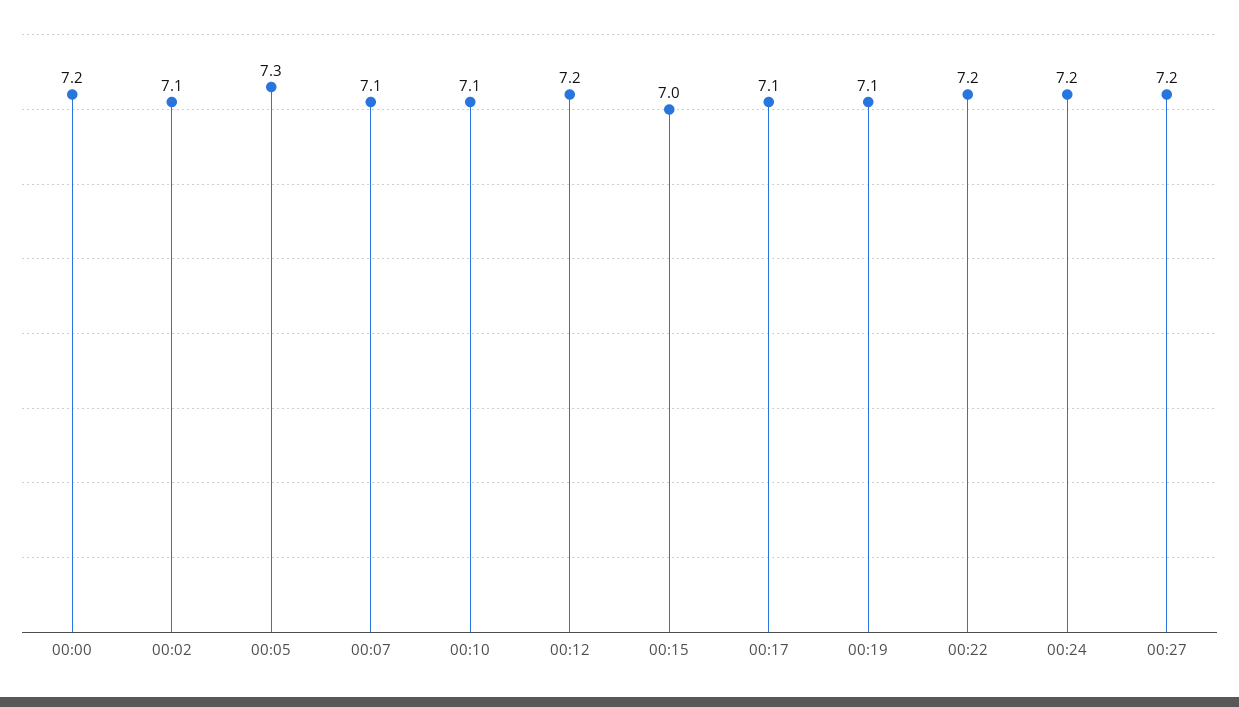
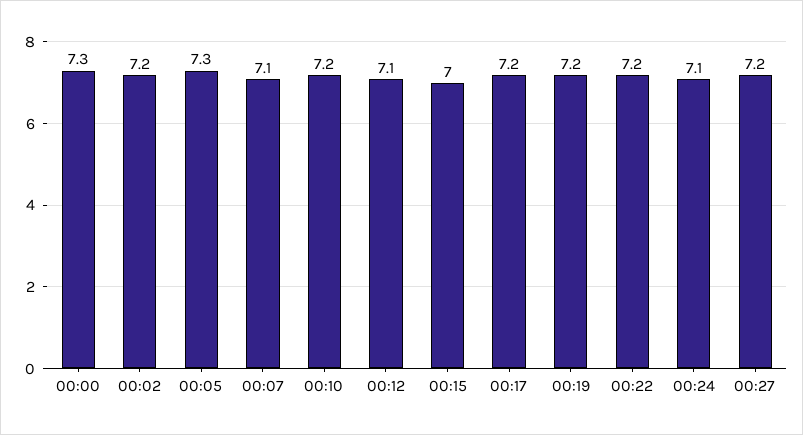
  {
-   "00:00": 7.2,
+   "00:00": 7.3,
-   "00:02": 7.1,
+   "00:02": 7.2,
    "00:05": 7.3,
    "00:07": 7.1,
-   "00:10": 7.1,
+   "00:10": 7.2,
-   "00:12": 7.2,
+   "00:12": 7.1,
    "00:15": 7,
-   "00:17": 7.1,
+   "00:17": 7.2,
-   "00:19": 7.1,
+   "00:19": 7.2,
    "00:22": 7.2,
-   "00:24": 7.2,
+   "00:24": 7.1,
    "00:27": 7.2
  }

